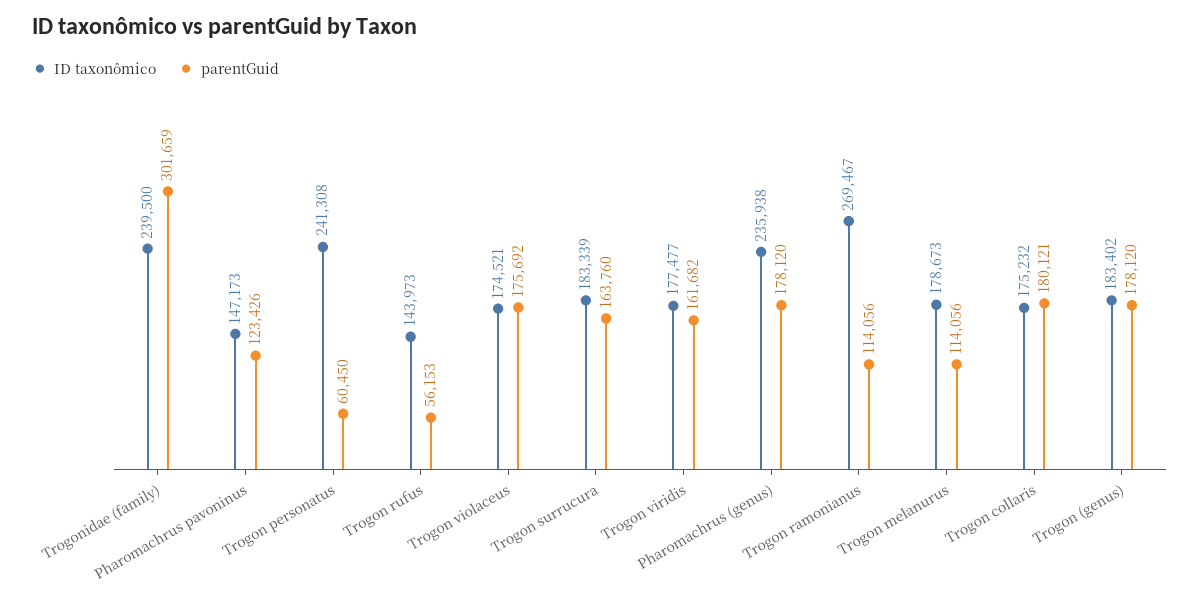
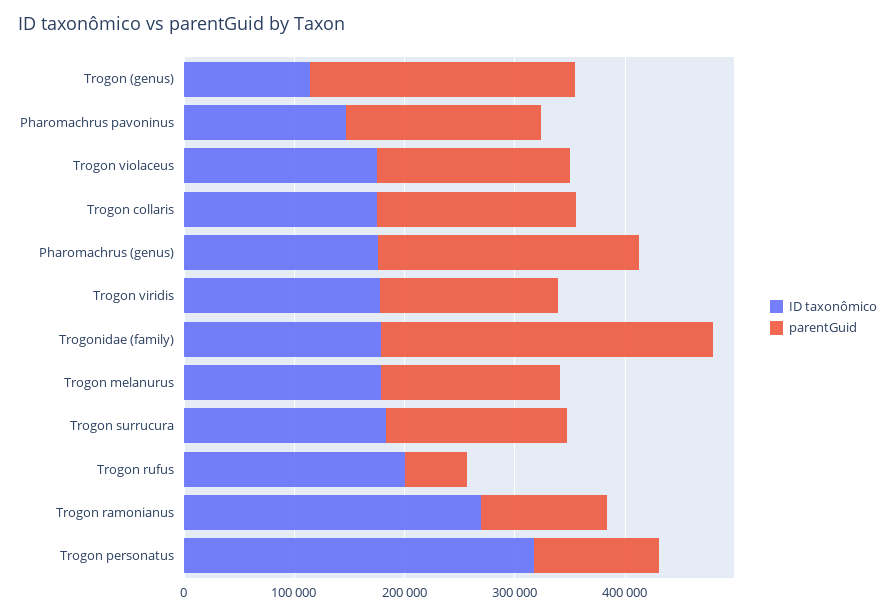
  {
    "ID taxonômico": {
-     "Trogonidae (family)": 239500,
+     "Trogonidae (family)": 180000,
      "Pharomachrus pavoninus": 147173,
-     "Trogon personatus": 241308,
+     "Trogon personatus": 320000,
-     "Trogon rufus": 143973,
+     "Trogon rufus": 200000,
      "Trogon violaceus": 174521,
      "Trogon surrucura": 183339,
      "Trogon viridis": 177477,
-     "Pharomachrus (genus)": 235938,
+     "Pharomachrus (genus)": 180000,
      "Trogon ramonianus": 269467,
      "Trogon melanurus": 178673,
      "Trogon collaris": 175232,
-     "Trogon (genus)": 183402
+     "Trogon (genus)": 120000
    },
    "parentGuid": {
      "Trogonidae (family)": 301659,
-     "Pharomachrus pavoninus": 123426,
+     "Pharomachrus pavoninus": 180000,
-     "Trogon personatus": 60450,
+     "Trogon personatus": 120000,
      "Trogon rufus": 56153,
      "Trogon violaceus": 175692,
      "Trogon surrucura": 163760,
      "Trogon viridis": 161682,
-     "Pharomachrus (genus)": 178120,
+     "Pharomachrus (genus)": 240000,
      "Trogon ramonianus": 114056,
-     "Trogon melanurus": 114056,
+     "Trogon melanurus": 160000,
      "Trogon collaris": 180121,
-     "Trogon (genus)": 178120
+     "Trogon (genus)": 240000
    }
  }

